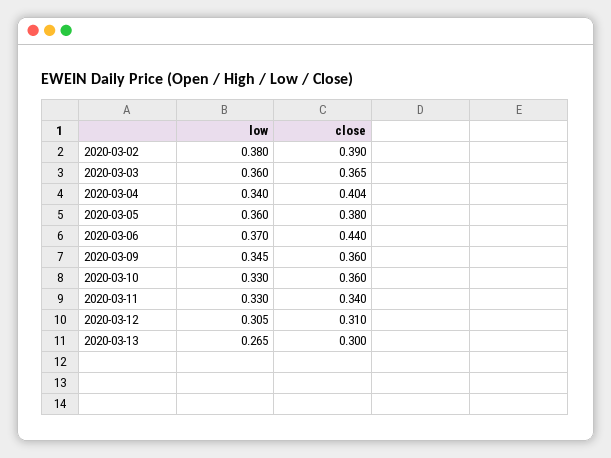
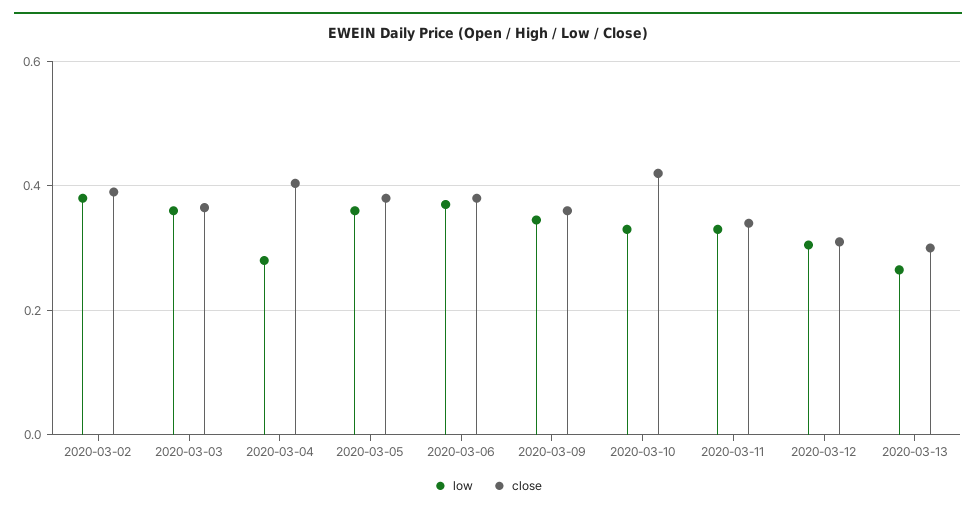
  {
    "low": {
      "2020-03-02": 0.38,
      "2020-03-03": 0.36,
-     "2020-03-04": 0.34,
+     "2020-03-04": 0.28,
      "2020-03-05": 0.36,
      "2020-03-06": 0.37,
      "2020-03-09": 0.345,
      "2020-03-10": 0.33,
      "2020-03-11": 0.33,
      "2020-03-12": 0.305,
      "2020-03-13": 0.265
    },
    "close": {
      "2020-03-02": 0.39,
      "2020-03-03": 0.365,
      "2020-03-04": 0.404,
      "2020-03-05": 0.38,
-     "2020-03-06": 0.44,
+     "2020-03-06": 0.38,
      "2020-03-09": 0.36,
-     "2020-03-10": 0.36,
+     "2020-03-10": 0.42,
      "2020-03-11": 0.34,
      "2020-03-12": 0.31,
      "2020-03-13": 0.3
    }
  }

